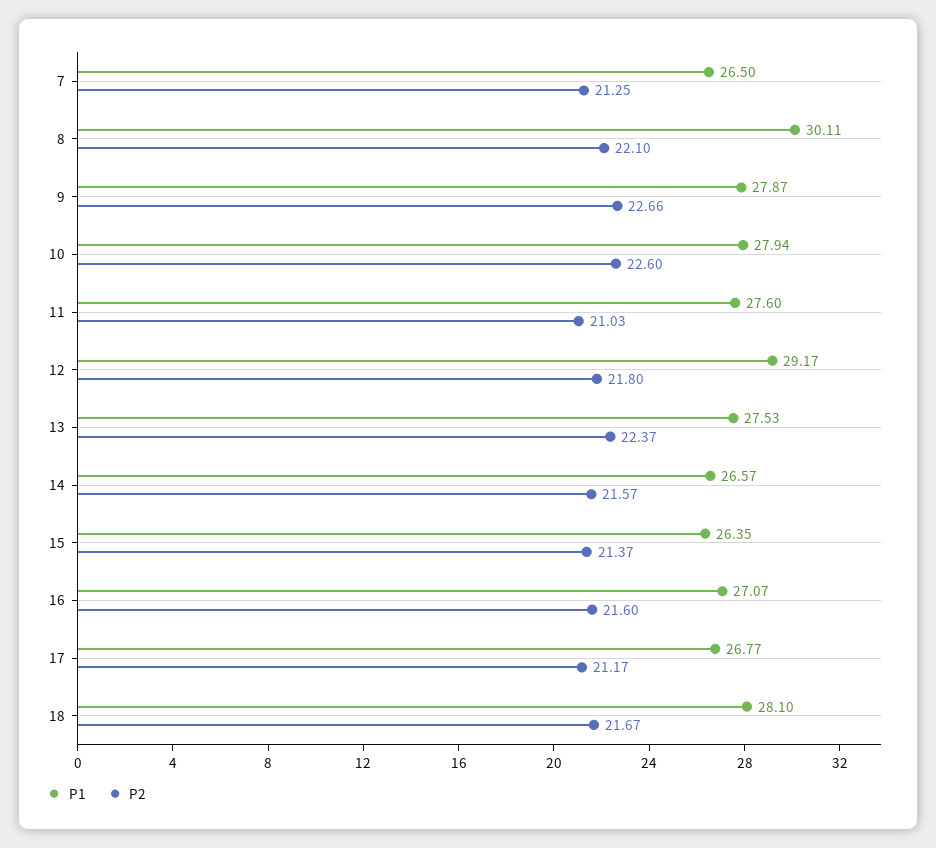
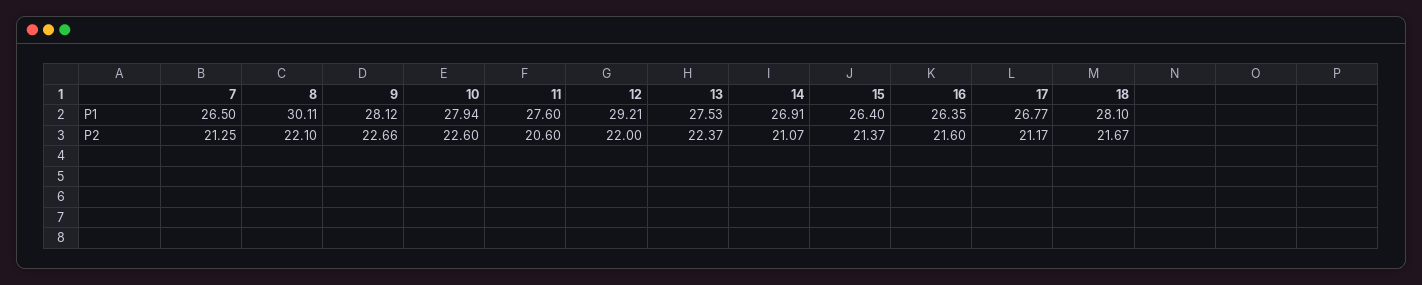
  {
    "P1": {
      "7": 26.5,
      "8": 30.11,
-     "9": 27.87,
+     "9": 28.12,
      "10": 27.94,
      "11": 27.6,
-     "12": 29.17,
+     "12": 29.21,
      "13": 27.53,
-     "14": 26.57,
+     "14": 26.91,
-     "15": 26.35,
+     "15": 26.4,
-     "16": 27.07,
+     "16": 26.35,
      "17": 26.77,
      "18": 28.1
    },
    "P2": {
      "7": 21.25,
      "8": 22.1,
      "9": 22.66,
      "10": 22.6,
-     "11": 21.03,
+     "11": 20.6,
-     "12": 21.8,
+     "12": 22,
      "13": 22.37,
-     "14": 21.57,
+     "14": 21.07,
      "15": 21.37,
      "16": 21.6,
      "17": 21.17,
      "18": 21.67
    }
  }

